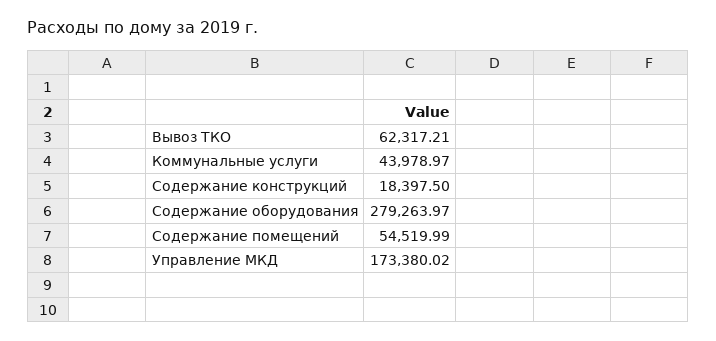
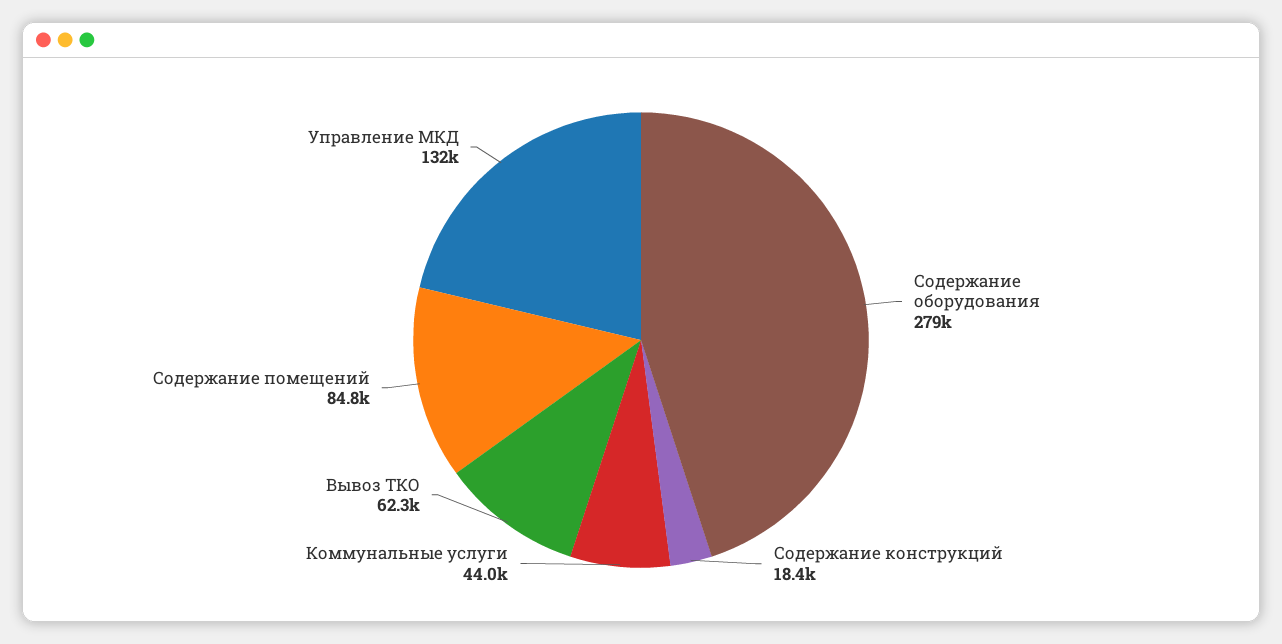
  {
    "Вывоз ТКО": 62317.21,
    "Коммунальные услуги": 43978.97,
    "Содержание конструкций": 18397.5,
    "Содержание оборудования": 279263.97,
-   "Содержание помещений": 54519.99,
+   "Содержание помещений": 84800,
-   "Управление МКД": 173380.02
+   "Управление МКД": 132000
  }

